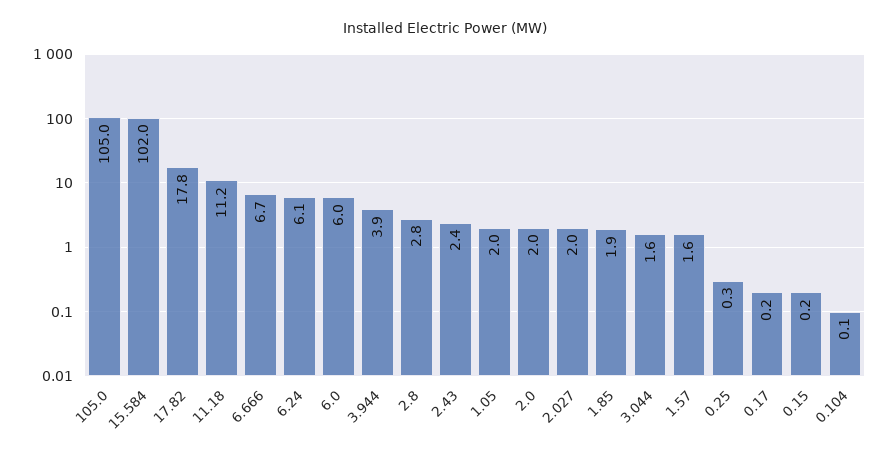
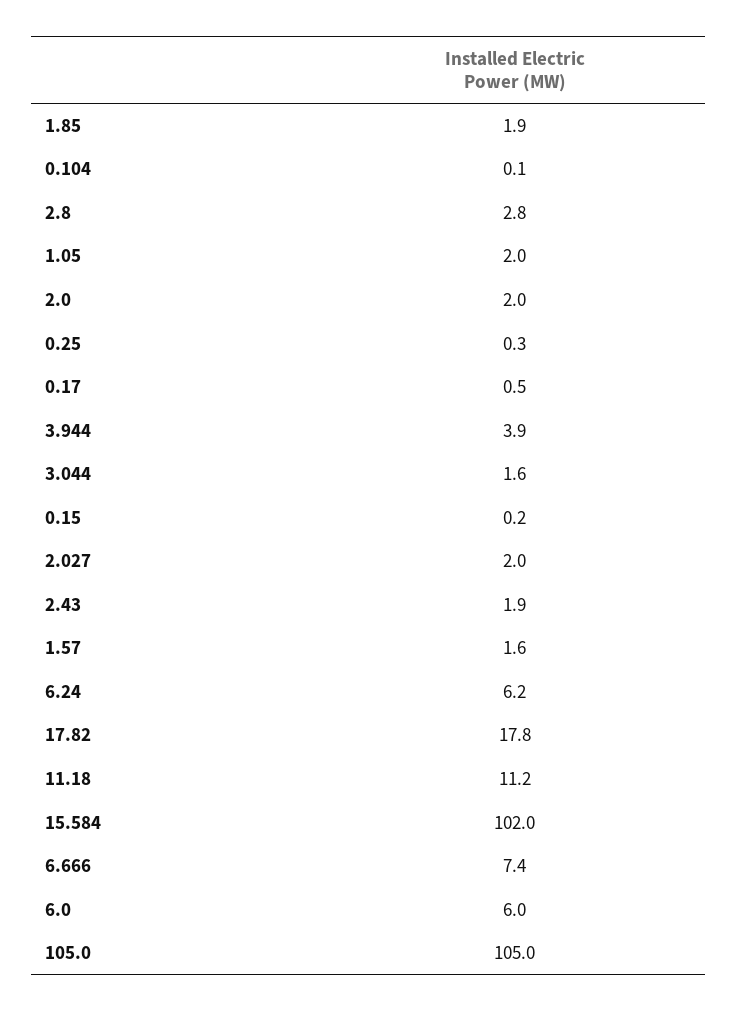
  {
    "105.0": 105,
    "15.584": 102,
    "17.82": 17.8,
    "11.18": 11.2,
-   "6.666": 6.7,
+   "6.666": 7.4,
-   "6.24": 6.1,
+   "6.24": 6.2,
    "6.0": 6,
    "3.944": 3.9,
    "2.8": 2.8,
-   "2.43": 2.4,
+   "2.43": 1.9,
    "1.05": 2,
    "2.0": 2,
    "2.027": 2,
    "1.85": 1.9,
    "3.044": 1.6,
    "1.57": 1.6,
    "0.25": 0.3,
-   "0.17": 0.2,
+   "0.17": 0.5,
    "0.15": 0.2,
    "0.104": 0.1
  }

